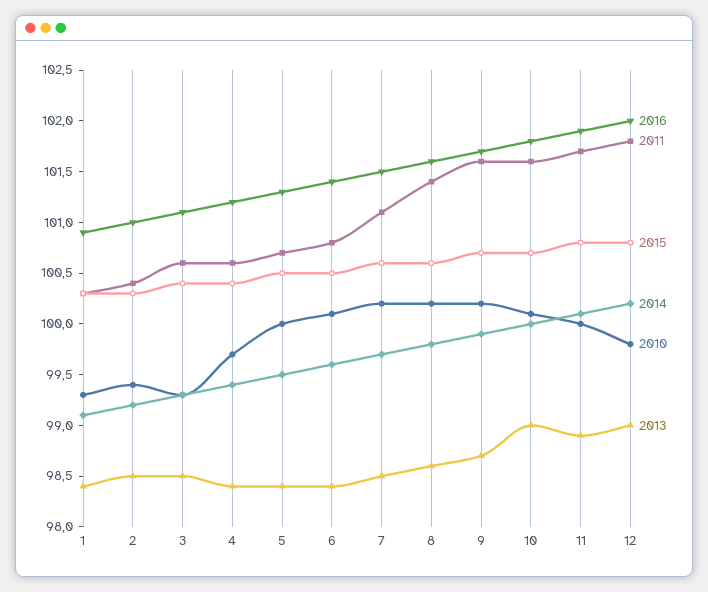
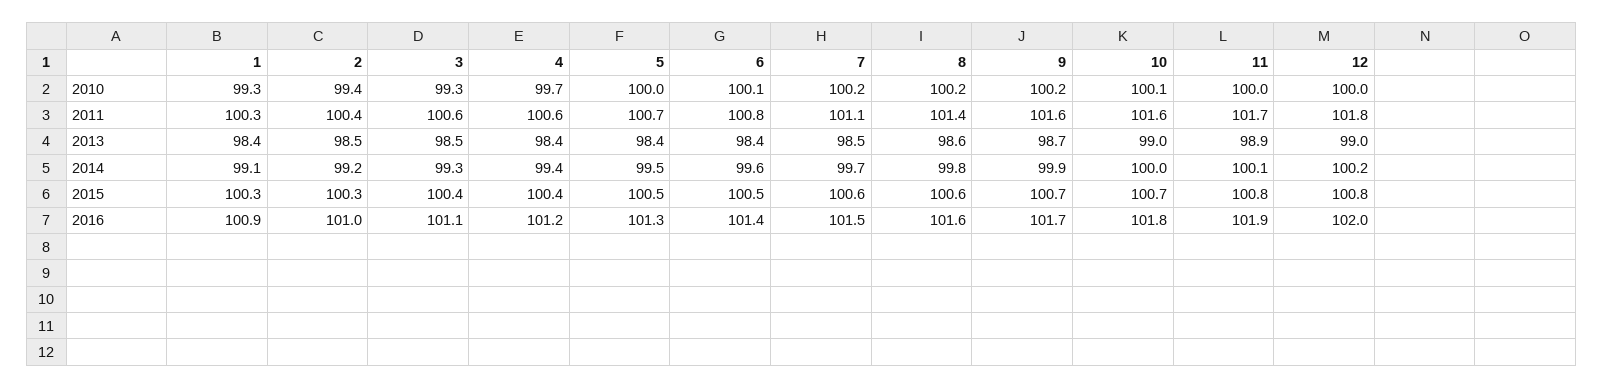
  {
    "2016": {
      "1": 100.9,
      "2": 101,
      "3": 101.1,
      "4": 101.2,
      "5": 101.3,
      "6": 101.4,
      "7": 101.5,
      "8": 101.6,
      "9": 101.7,
      "10": 101.8,
      "11": 101.9,
      "12": 102
    },
    "2011": {
      "1": 100.3,
      "2": 100.4,
      "3": 100.6,
      "4": 100.6,
      "5": 100.7,
      "6": 100.8,
      "7": 101.1,
      "8": 101.4,
      "9": 101.6,
      "10": 101.6,
      "11": 101.7,
      "12": 101.8
    },
    "2015": {
      "1": 100.3,
      "2": 100.3,
      "3": 100.4,
      "4": 100.4,
      "5": 100.5,
      "6": 100.5,
      "7": 100.6,
      "8": 100.6,
      "9": 100.7,
      "10": 100.7,
      "11": 100.8,
      "12": 100.8
    },
    "2014": {
      "1": 99.1,
      "2": 99.2,
      "3": 99.3,
      "4": 99.4,
      "5": 99.5,
      "6": 99.6,
      "7": 99.7,
      "8": 99.8,
      "9": 99.9,
      "10": 100,
      "11": 100.1,
      "12": 100.2
    },
    "2010": {
      "1": 99.3,
      "2": 99.4,
      "3": 99.3,
      "4": 99.7,
      "5": 100,
      "6": 100.1,
      "7": 100.2,
      "8": 100.2,
      "9": 100.2,
      "10": 100.1,
      "11": 100,
-     "12": 99.8
+     "12": 100
    },
    "2013": {
      "1": 98.4,
      "2": 98.5,
      "3": 98.5,
      "4": 98.4,
      "5": 98.4,
      "6": 98.4,
      "7": 98.5,
      "8": 98.6,
      "9": 98.7,
      "10": 99,
      "11": 98.9,
      "12": 99
    }
  }

